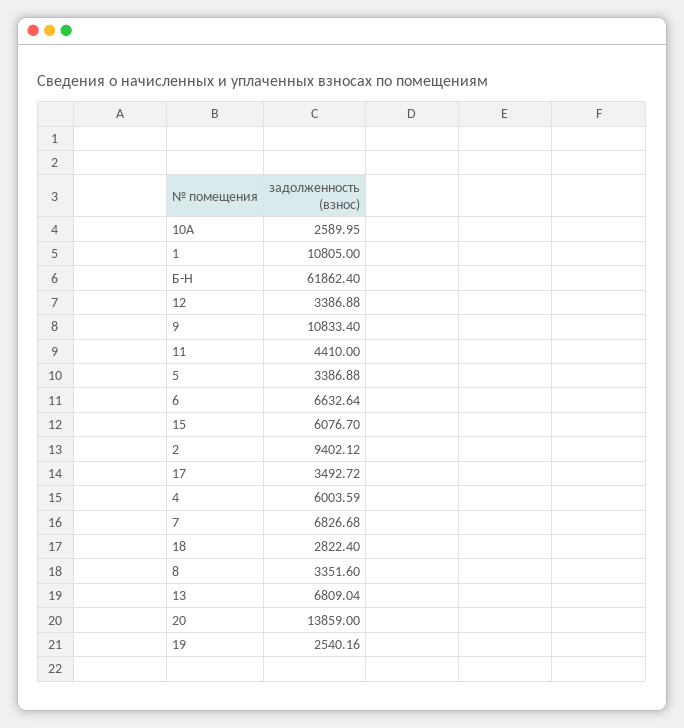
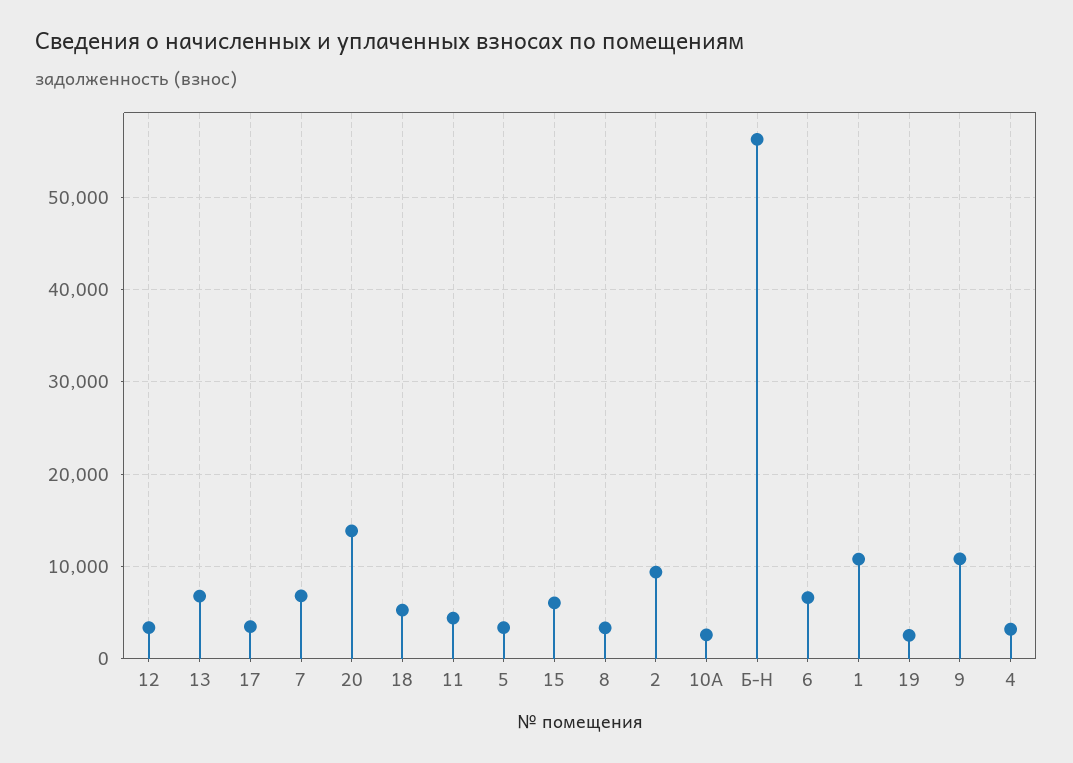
  {
    "10А": 2589.95,
    "1": 10805,
-   "Б-Н": 61862.4,
+   "Б-Н": 56000,
    "12": 3386.88,
    "9": 10833.4,
    "11": 4410,
    "5": 3386.88,
    "6": 6632.64,
    "15": 6076.7,
    "2": 9402.12,
    "17": 3492.72,
-   "4": 6003.59,
+   "4": 3000,
    "7": 6826.68,
-   "18": 2822.4,
+   "18": 5000,
    "8": 3351.6,
    "13": 6809.04,
    "20": 13859,
    "19": 2540.16
  }

